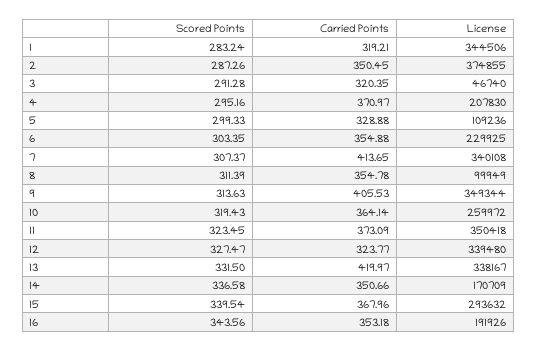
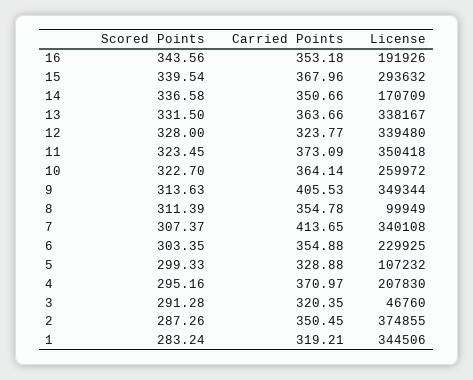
  {
    "Scored Points": {
      "1": 283.24,
      "2": 287.26,
      "3": 291.28,
      "4": 295.16,
      "5": 299.33,
      "6": 303.35,
      "7": 307.37,
      "8": 311.39,
      "9": 313.63,
-     "10": 319.43,
+     "10": 322.7,
      "11": 323.45,
-     "12": 327.47,
+     "12": 328,
      "13": 331.5,
      "14": 336.58,
      "15": 339.54,
      "16": 343.56
    },
    "Carried Points": {
      "1": 319.21,
      "2": 350.45,
      "3": 320.35,
      "4": 370.97,
      "5": 328.88,
      "6": 354.88,
      "7": 413.65,
      "8": 354.78,
      "9": 405.53,
      "10": 364.14,
      "11": 373.09,
      "12": 323.77,
-     "13": 419.97,
+     "13": 363.66,
      "14": 350.66,
      "15": 367.96,
      "16": 353.18
    },
    "License": {
      "1": 344506,
      "2": 374855,
-     "3": 46740,
+     "3": 46760,
      "4": 207830,
-     "5": 109236,
+     "5": 107232,
      "6": 229925,
      "7": 340108,
      "8": 99949,
      "9": 349344,
      "10": 259972,
      "11": 350418,
      "12": 339480,
      "13": 338167,
      "14": 170709,
      "15": 293632,
      "16": 191926
    }
  }

